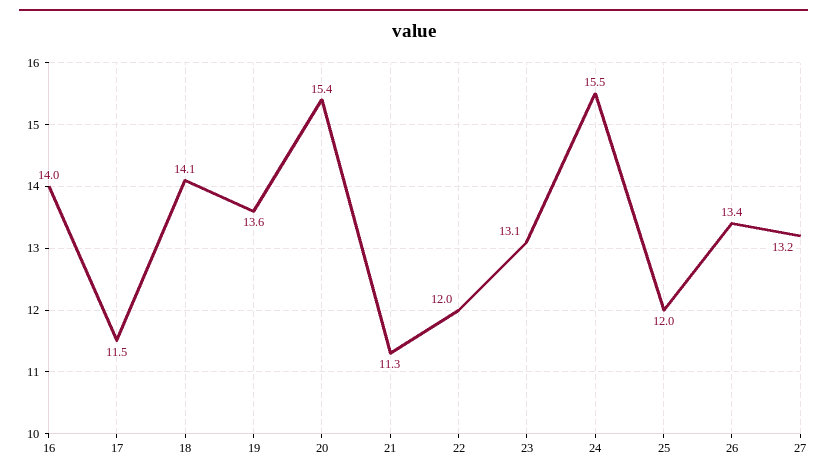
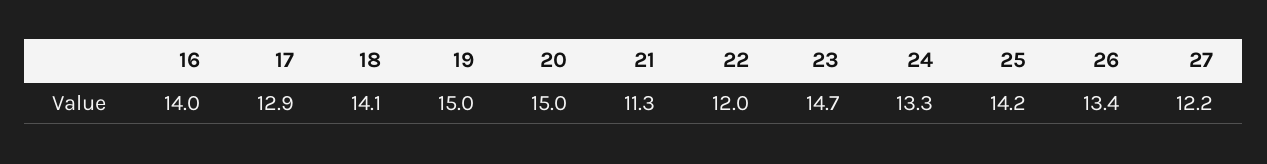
  {
    "16": 14,
-   "17": 11.5,
+   "17": 12.9,
    "18": 14.1,
-   "19": 13.6,
+   "19": 15,
-   "20": 15.4,
+   "20": 15,
    "21": 11.3,
    "22": 12,
-   "23": 13.1,
+   "23": 14.7,
-   "24": 15.5,
+   "24": 13.3,
-   "25": 12,
+   "25": 14.2,
    "26": 13.4,
-   "27": 13.2
+   "27": 12.2
  }

